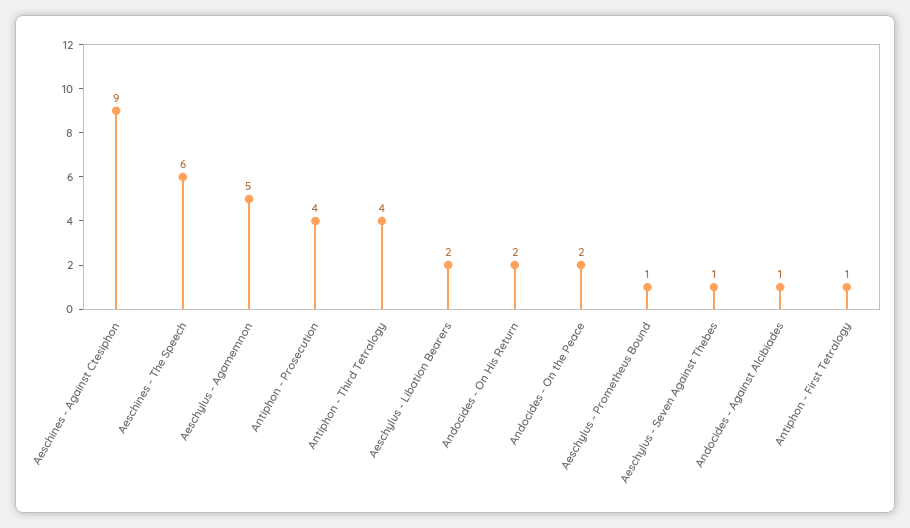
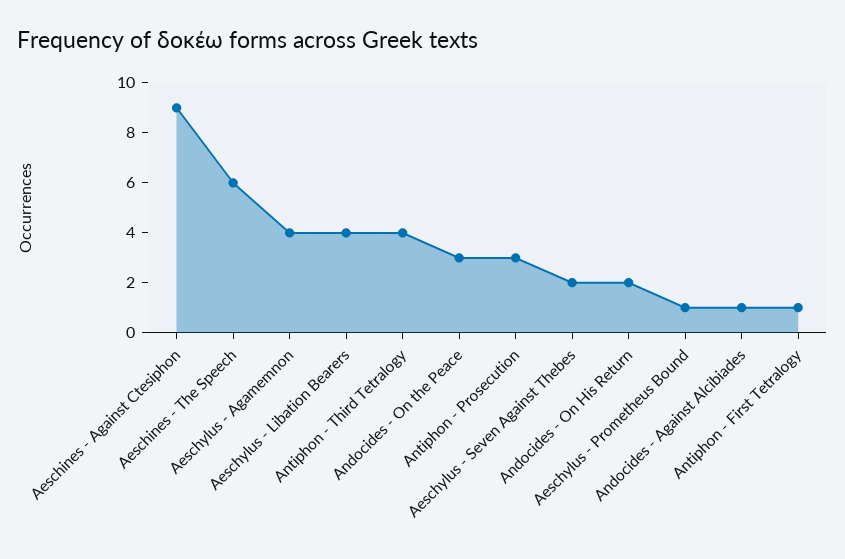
  {
    "Aeschines - Against Ctesiphon": 9,
    "Aeschines - The Speech": 6,
-   "Aeschylus - Agamemnon": 5,
+   "Aeschylus - Agamemnon": 4,
-   "Antiphon - Prosecution": 4,
+   "Antiphon - Prosecution": 3,
    "Antiphon - Third Tetralogy": 4,
-   "Aeschylus - Libation Bearers": 2,
+   "Aeschylus - Libation Bearers": 4,
    "Andocides - On His Return": 2,
-   "Andocides - On the Peace": 2,
+   "Andocides - On the Peace": 3,
    "Aeschylus - Prometheus Bound": 1,
-   "Aeschylus - Seven Against Thebes": 1,
+   "Aeschylus - Seven Against Thebes": 2,
    "Andocides - Against Alcibiades": 1,
    "Antiphon - First Tetralogy": 1
  }

